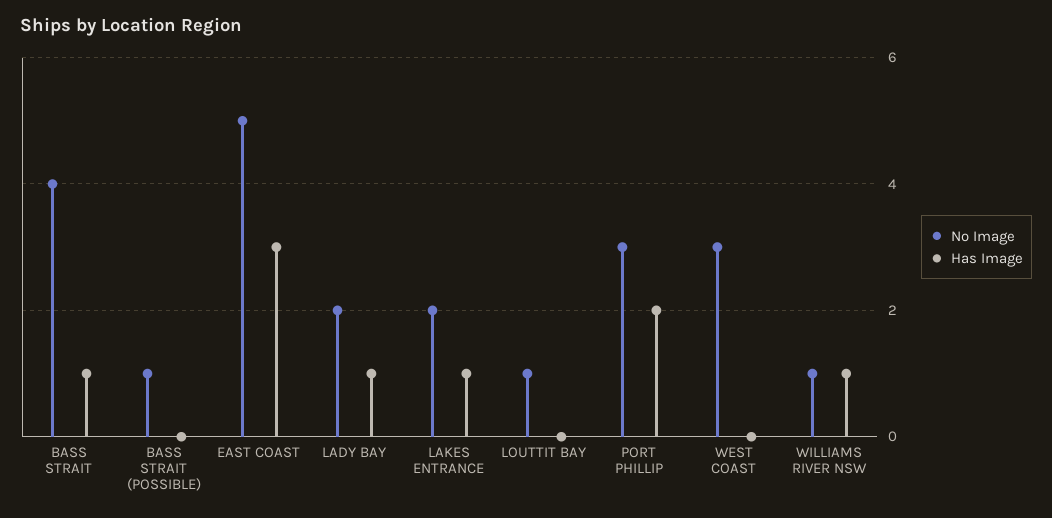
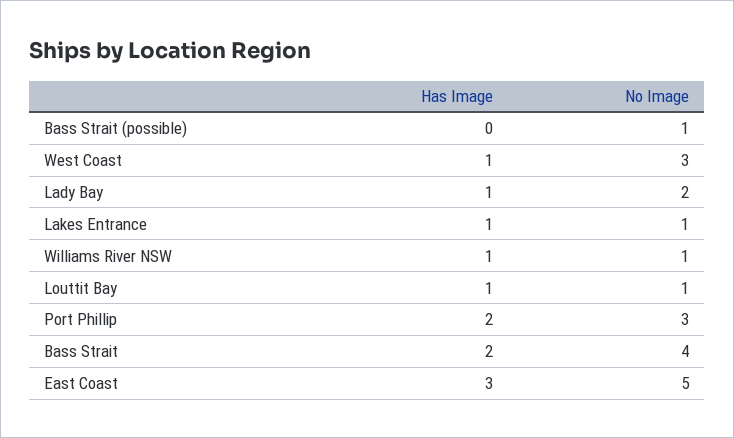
  {
    "No Image": {
      "BASS STRAIT": 4,
      "BASS STRAIT (POSSIBLE)": 1,
      "EAST COAST": 5,
      "LADY BAY": 2,
-     "LAKES ENTRANCE": 2,
+     "LAKES ENTRANCE": 1,
      "LOUTTIT BAY": 1,
      "PORT PHILLIP": 3,
      "WEST COAST": 3,
      "WILLIAMS RIVER NSW": 1
    },
    "Has Image": {
-     "BASS STRAIT": 1,
+     "BASS STRAIT": 2,
      "BASS STRAIT (POSSIBLE)": 0,
      "EAST COAST": 3,
      "LADY BAY": 1,
      "LAKES ENTRANCE": 1,
-     "LOUTTIT BAY": 0,
+     "LOUTTIT BAY": 1,
      "PORT PHILLIP": 2,
-     "WEST COAST": 0,
+     "WEST COAST": 1,
      "WILLIAMS RIVER NSW": 1
    }
  }

